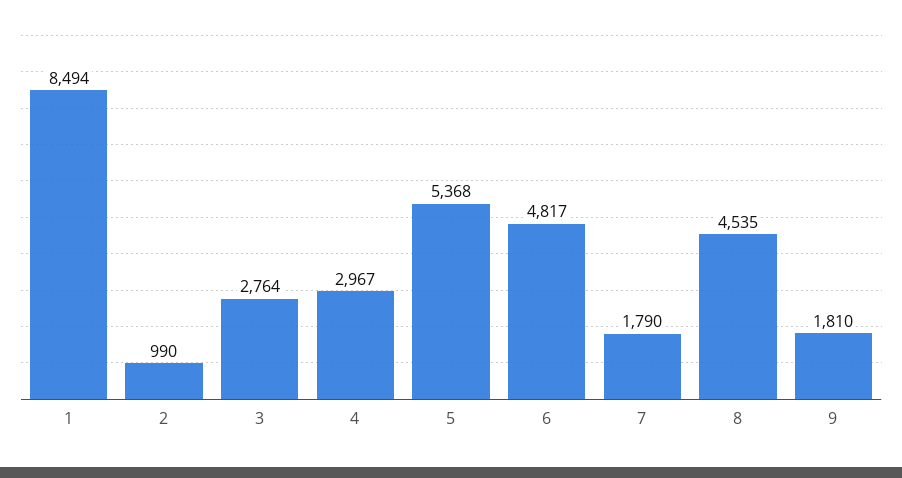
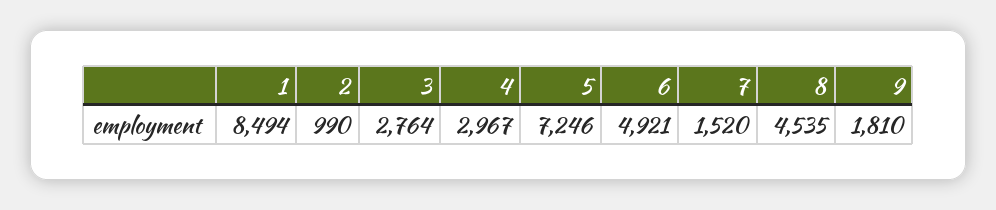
  {
    "1": 8494,
    "2": 990,
    "3": 2764,
    "4": 2967,
-   "5": 5368,
+   "5": 7246,
-   "6": 4817,
+   "6": 4921,
-   "7": 1790,
+   "7": 1520,
    "8": 4535,
    "9": 1810
  }

